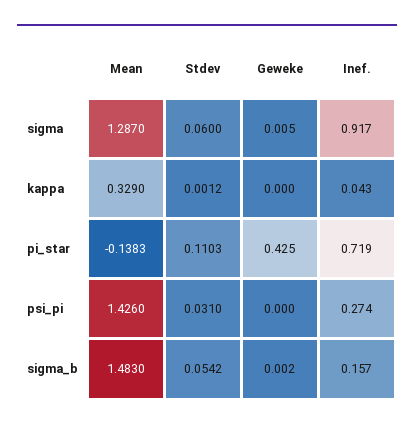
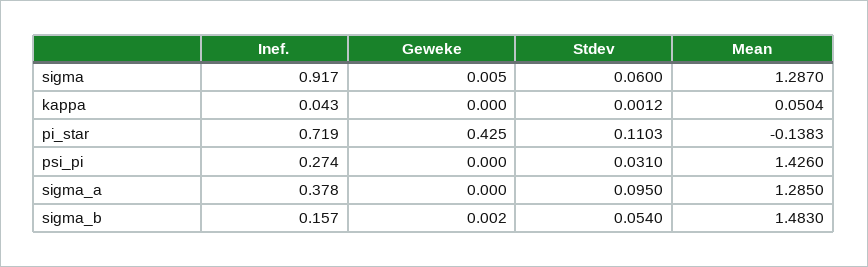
  {
    "Mean": {
      "sigma": 1.287,
-     "kappa": 0.329,
+     "kappa": 0.0504,
      "pi_star": -0.1383,
      "psi_pi": 1.426,
-     "sigma_b": 1.483
+     "sigma_b": 1.483,
+     "sigma_a": 1.285
    },
    "Stdev": {
      "sigma": 0.06,
      "kappa": 0.0012,
      "pi_star": 0.1103,
      "psi_pi": 0.031,
-     "sigma_b": 0.0542
+     "sigma_b": 0.054,
+     "sigma_a": 0.095
    },
    "Geweke": {
      "sigma": 0.005,
      "kappa": 0,
      "pi_star": 0.425,
      "psi_pi": 0,
-     "sigma_b": 0.002
+     "sigma_b": 0.002,
+     "sigma_a": 0
    },
    "Inef.": {
      "sigma": 0.917,
      "kappa": 0.043,
      "pi_star": 0.719,
      "psi_pi": 0.274,
-     "sigma_b": 0.157
+     "sigma_b": 0.157,
+     "sigma_a": 0.378
    }
  }

